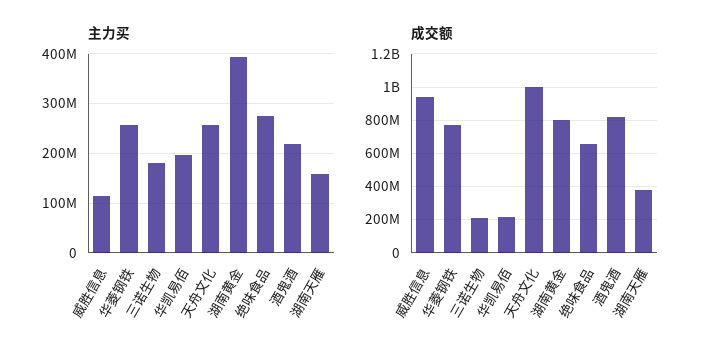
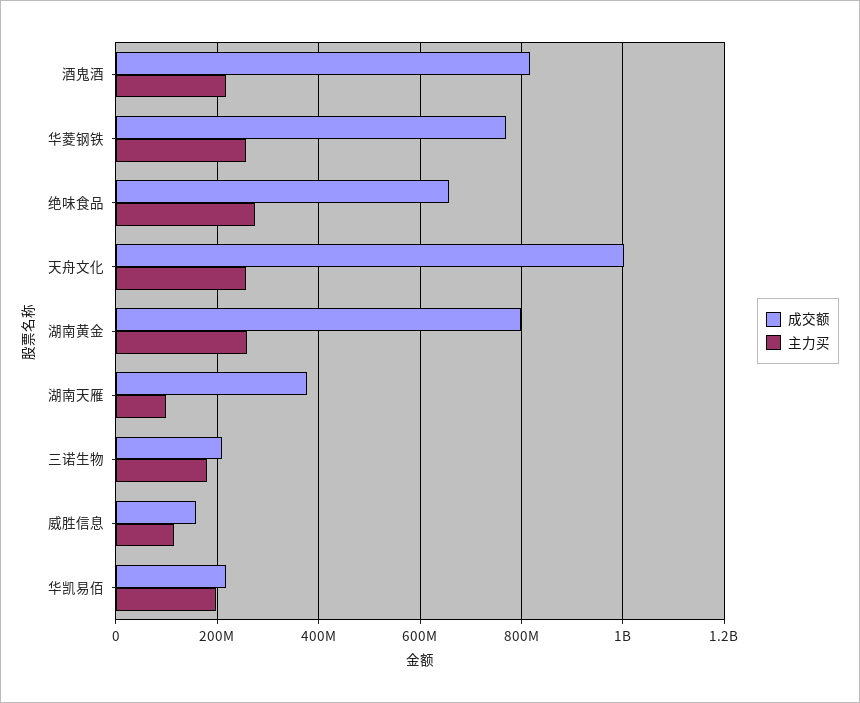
  {
    "主力买": {
      "威胜信息": 120000000,
      "华菱钢铁": 260000000,
      "三诺生物": 180000000,
      "华凯易佰": 200000000,
      "天舟文化": 260000000,
-     "湖南黄金": 400000000,
+     "湖南黄金": 260000000,
      "绝味食品": 280000000,
      "酒鬼酒": 220000000,
-     "湖南天雁": 160000000
+     "湖南天雁": 100000000
    },
    "成交额": {
-     "威胜信息": 950000000,
+     "威胜信息": 160000000,
      "华菱钢铁": 760000000,
      "三诺生物": 200000000,
      "华凯易佰": 220000000,
      "天舟文化": 1000000000,
      "湖南黄金": 800000000,
      "绝味食品": 660000000,
      "酒鬼酒": 820000000,
      "湖南天雁": 380000000
    }
  }

